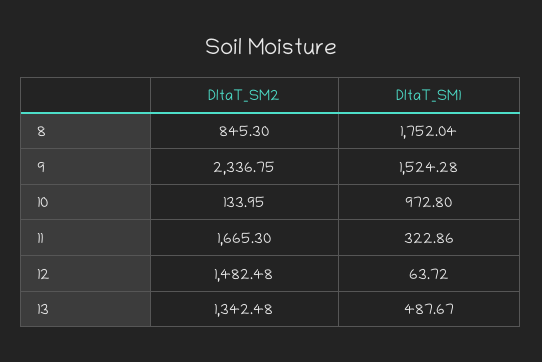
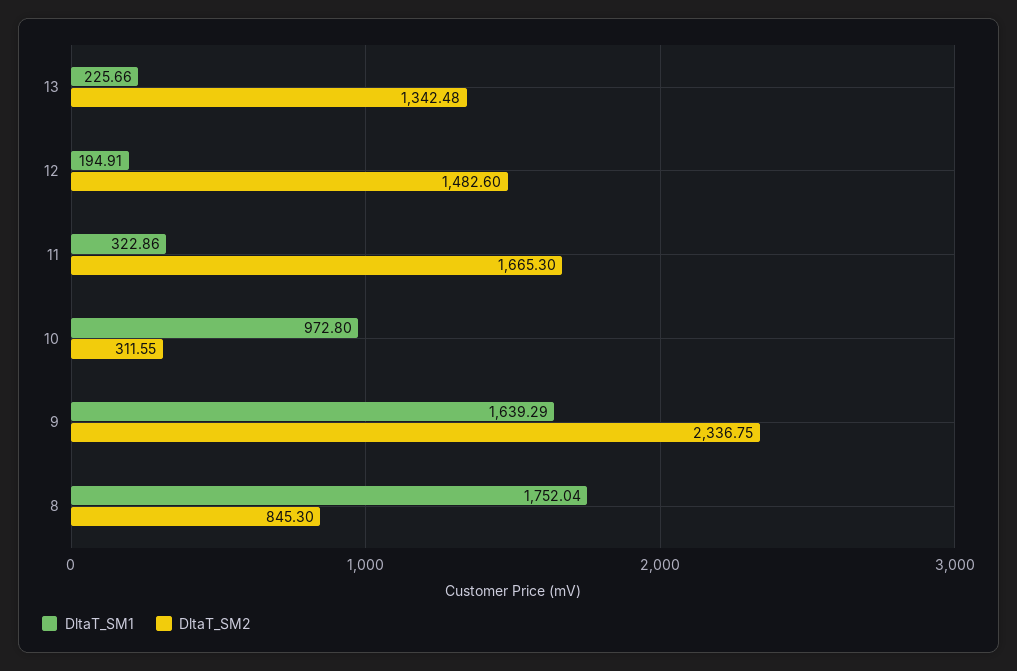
  {
    "DltaT_SM2": {
      "8": 845.3,
      "9": 2336.75,
-     "10": 133.95,
+     "10": 311.55,
      "11": 1665.3,
-     "12": 1482.48,
+     "12": 1482.6,
      "13": 1342.48
    },
    "DltaT_SM1": {
      "8": 1752.04,
-     "9": 1524.28,
+     "9": 1639.29,
      "10": 972.8,
      "11": 322.86,
-     "12": 63.72,
+     "12": 194.91,
-     "13": 487.67
+     "13": 225.66
    }
  }

